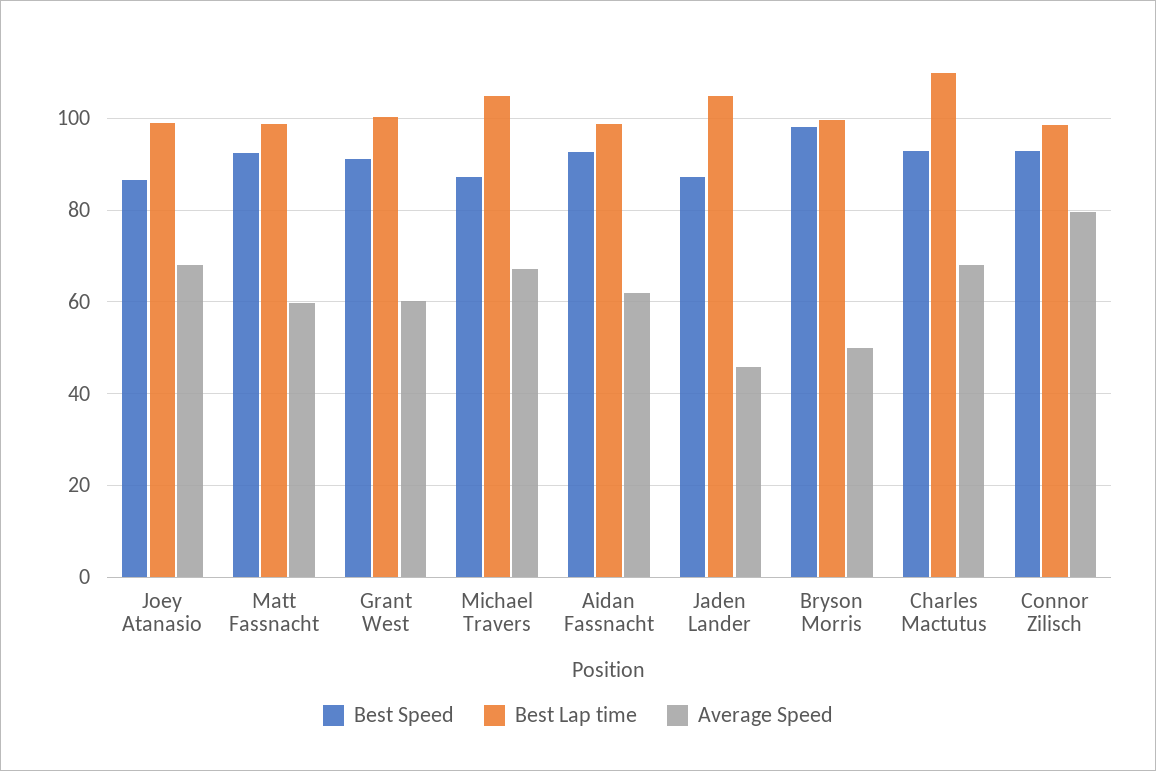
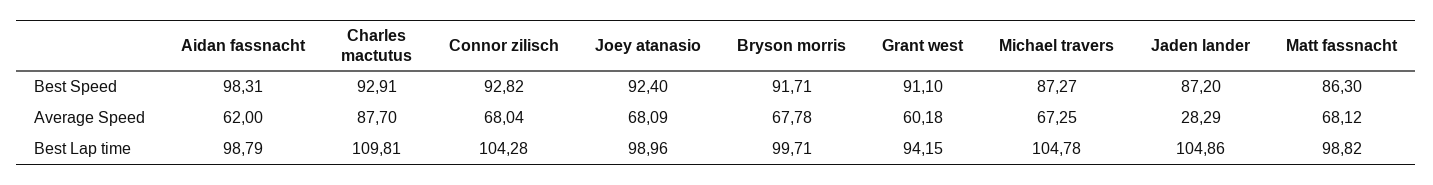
  {
    "Best Speed": {
-     "Joey Atanasio": 86,
+     "Joey Atanasio": 92.4,
-     "Matt Fassnacht": 92,
+     "Matt Fassnacht": 86.3,
      "Grant West": 91.1,
      "Michael Travers": 87.27,
-     "Aidan Fassnacht": 92,
+     "Aidan Fassnacht": 98.31,
      "Jaden Lander": 87.2,
-     "Bryson Morris": 98,
+     "Bryson Morris": 91.71,
      "Charles Mactutus": 92.91,
      "Connor Zilisch": 92.82
    },
    "Best Lap time": {
      "Joey Atanasio": 98.96,
      "Matt Fassnacht": 98.82,
-     "Grant West": 100,
+     "Grant West": 94.15,
      "Michael Travers": 104.78,
      "Aidan Fassnacht": 98.79,
      "Jaden Lander": 104.86,
      "Bryson Morris": 99.71,
      "Charles Mactutus": 109.81,
-     "Connor Zilisch": 98
+     "Connor Zilisch": 104.28
    },
    "Average Speed": {
      "Joey Atanasio": 68.09,
-     "Matt Fassnacht": 60,
+     "Matt Fassnacht": 68.12,
      "Grant West": 60.18,
      "Michael Travers": 67.25,
      "Aidan Fassnacht": 62,
-     "Jaden Lander": 46,
+     "Jaden Lander": 28.29,
-     "Bryson Morris": 50,
+     "Bryson Morris": 67.78,
-     "Charles Mactutus": 68,
+     "Charles Mactutus": 87.7,
-     "Connor Zilisch": 80
+     "Connor Zilisch": 68.04
    }
  }

